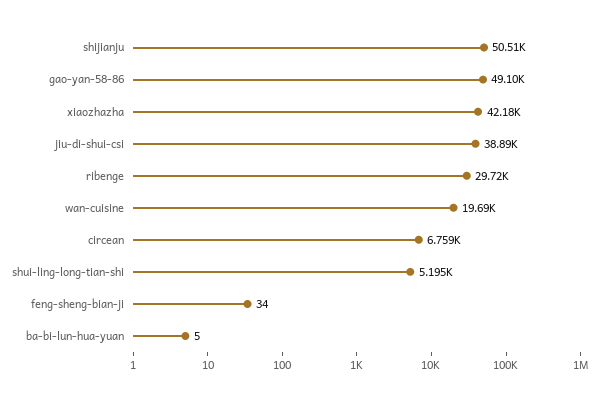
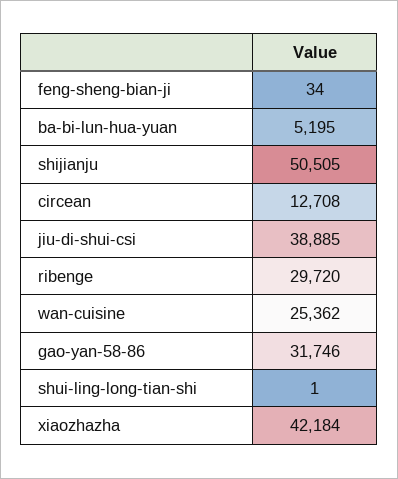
  {
    "shijianju": 50505,
-   "gao-yan-58-86": 49100,
+   "gao-yan-58-86": 31746,
    "xiaozhazha": 42184,
    "jiu-di-shui-csi": 38885,
    "ribenge": 29720,
-   "wan-cuisine": 19690,
+   "wan-cuisine": 25362,
-   "circean": 6759,
+   "circean": 12708,
-   "shui-ling-long-tian-shi": 5195,
+   "shui-ling-long-tian-shi": 1,
    "feng-sheng-bian-ji": 34,
-   "ba-bi-lun-hua-yuan": 5
+   "ba-bi-lun-hua-yuan": 5195
  }

